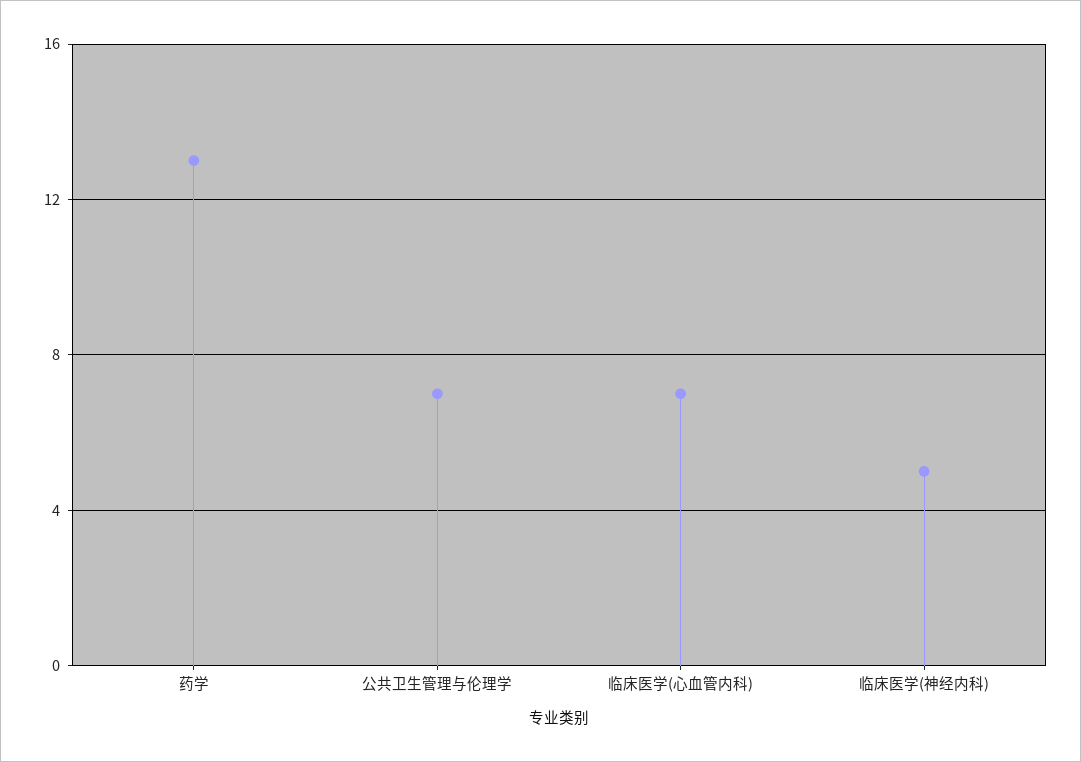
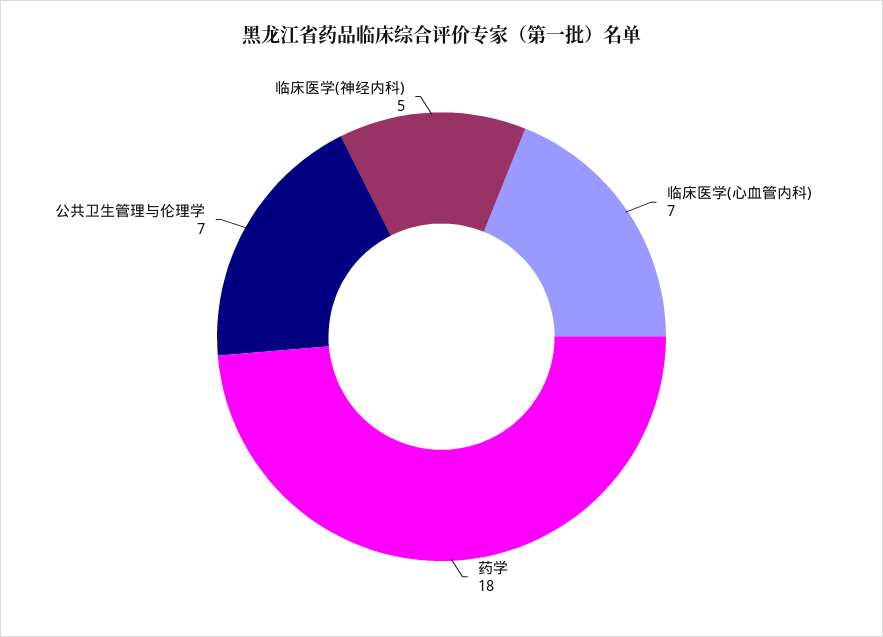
  {
-   "药学": 13,
+   "药学": 18,
    "公共卫生管理与伦理学": 7,
    "临床医学(心血管内科)": 7,
    "临床医学(神经内科)": 5
  }

